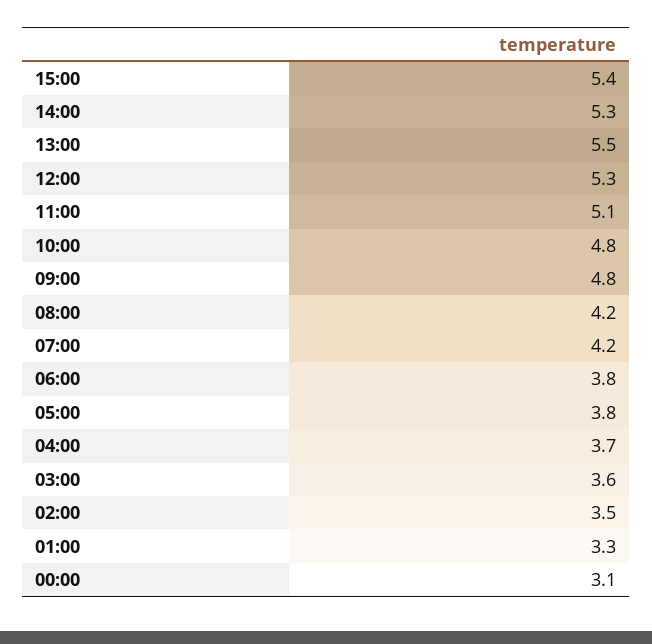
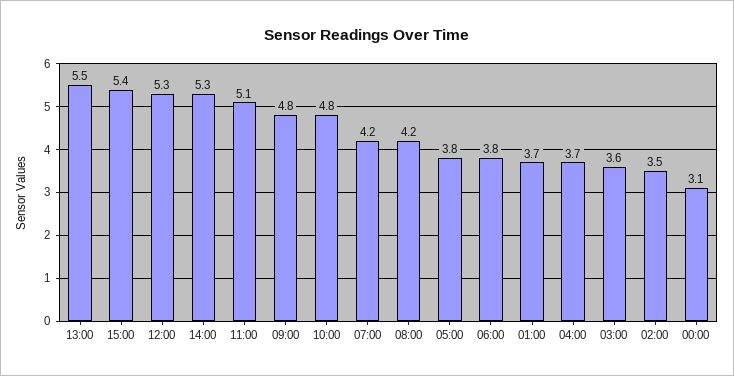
  {
    "15:00": 5.4,
    "14:00": 5.3,
    "13:00": 5.5,
    "12:00": 5.3,
    "11:00": 5.1,
    "10:00": 4.8,
    "09:00": 4.8,
    "08:00": 4.2,
    "07:00": 4.2,
    "06:00": 3.8,
    "05:00": 3.8,
    "04:00": 3.7,
    "03:00": 3.6,
    "02:00": 3.5,
-   "01:00": 3.3,
+   "01:00": 3.7,
    "00:00": 3.1
  }

